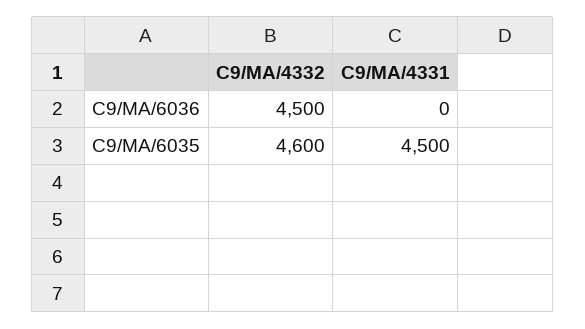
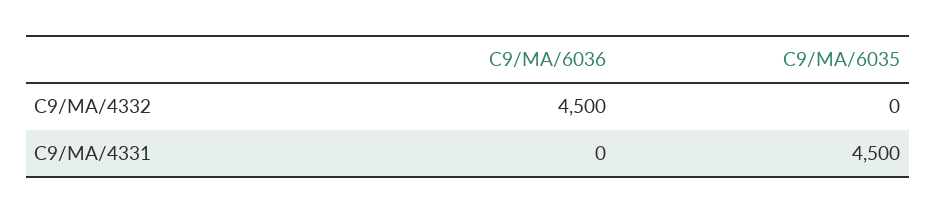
  {
    "C9/MA/4332": {
      "C9/MA/6036": 4500,
-     "C9/MA/6035": 4600
+     "C9/MA/6035": 0
    },
    "C9/MA/4331": {
      "C9/MA/6036": 0,
      "C9/MA/6035": 4500
    }
  }

